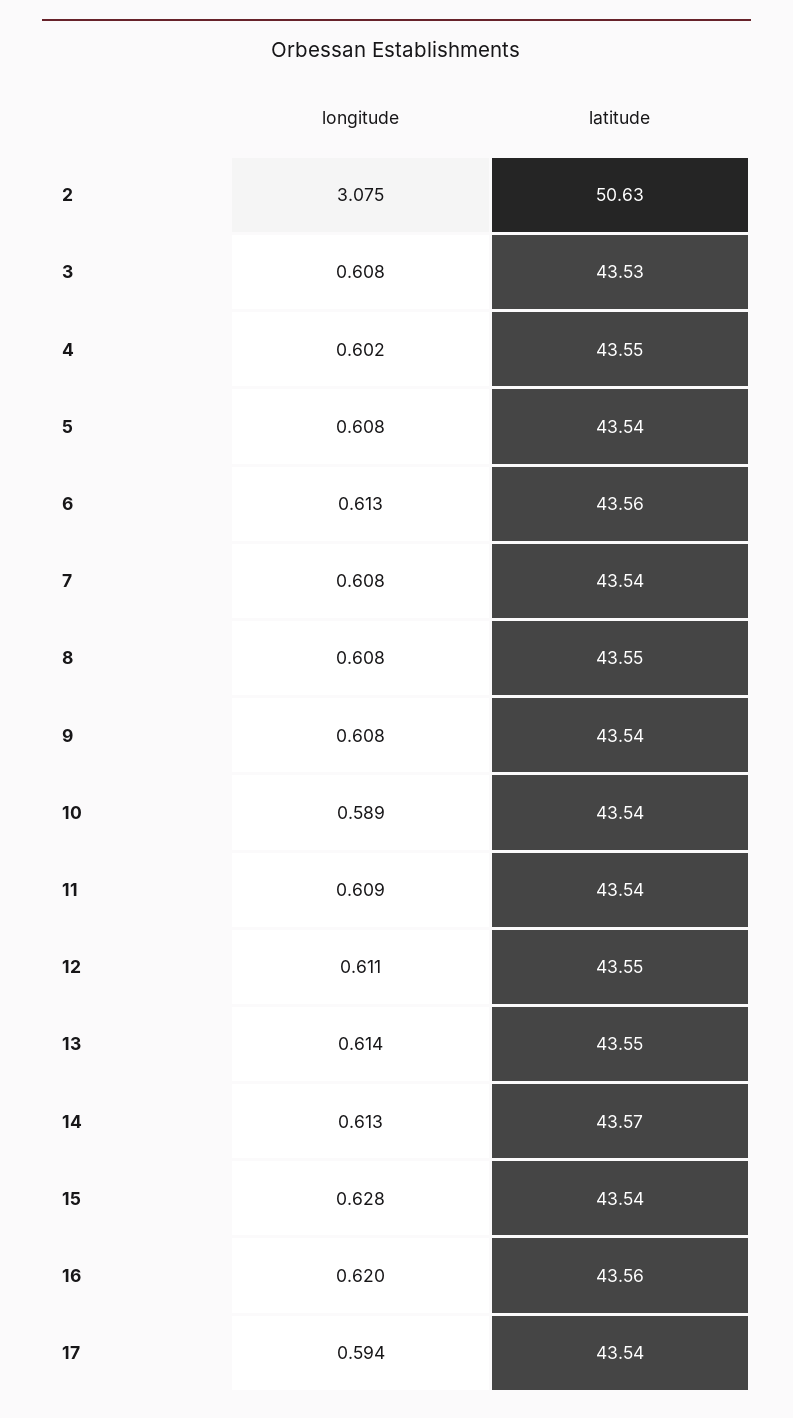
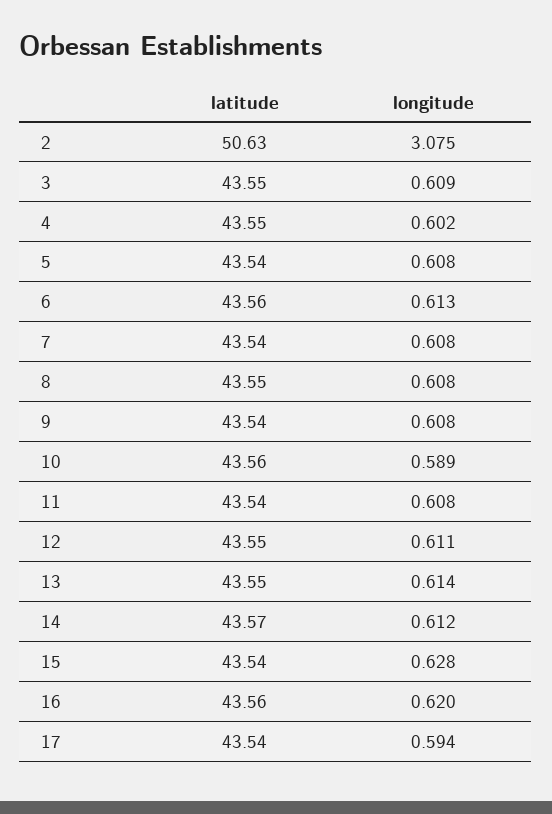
  {
    "longitude": {
      "2": 3.075,
-     "3": 0.608,
+     "3": 0.609,
      "4": 0.602,
      "5": 0.608,
      "6": 0.613,
      "7": 0.608,
      "8": 0.608,
      "9": 0.608,
      "10": 0.589,
-     "11": 0.609,
+     "11": 0.608,
      "12": 0.611,
      "13": 0.614,
-     "14": 0.613,
+     "14": 0.612,
      "15": 0.628,
      "16": 0.62,
      "17": 0.594
    },
    "latitude": {
      "2": 50.63,
-     "3": 43.53,
+     "3": 43.55,
      "4": 43.55,
      "5": 43.54,
      "6": 43.56,
      "7": 43.54,
      "8": 43.55,
      "9": 43.54,
-     "10": 43.54,
+     "10": 43.56,
      "11": 43.54,
      "12": 43.55,
      "13": 43.55,
      "14": 43.57,
      "15": 43.54,
      "16": 43.56,
      "17": 43.54
    }
  }

